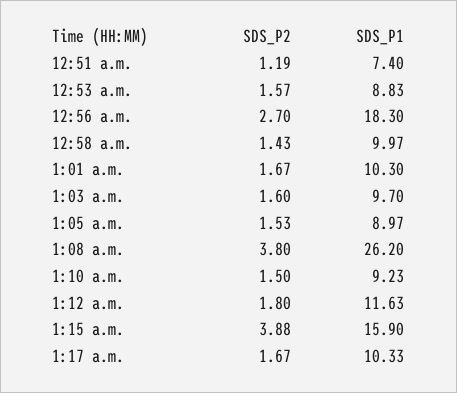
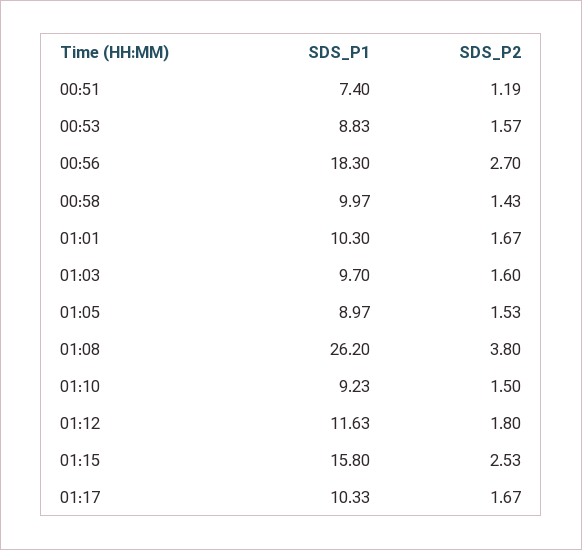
  {
    "SDS_P2": {
      "12:51 a.m.": 1.19,
      "12:53 a.m.": 1.57,
      "12:56 a.m.": 2.7,
      "12:58 a.m.": 1.43,
      "1:01 a.m.": 1.67,
      "1:03 a.m.": 1.6,
      "1:05 a.m.": 1.53,
      "1:08 a.m.": 3.8,
      "1:10 a.m.": 1.5,
      "1:12 a.m.": 1.8,
-     "1:15 a.m.": 3.88,
+     "1:15 a.m.": 2.53,
      "1:17 a.m.": 1.67
    },
    "SDS_P1": {
      "12:51 a.m.": 7.4,
      "12:53 a.m.": 8.83,
      "12:56 a.m.": 18.3,
      "12:58 a.m.": 9.97,
      "1:01 a.m.": 10.3,
      "1:03 a.m.": 9.7,
      "1:05 a.m.": 8.97,
      "1:08 a.m.": 26.2,
      "1:10 a.m.": 9.23,
      "1:12 a.m.": 11.63,
-     "1:15 a.m.": 15.9,
+     "1:15 a.m.": 15.8,
      "1:17 a.m.": 10.33
    }
  }

